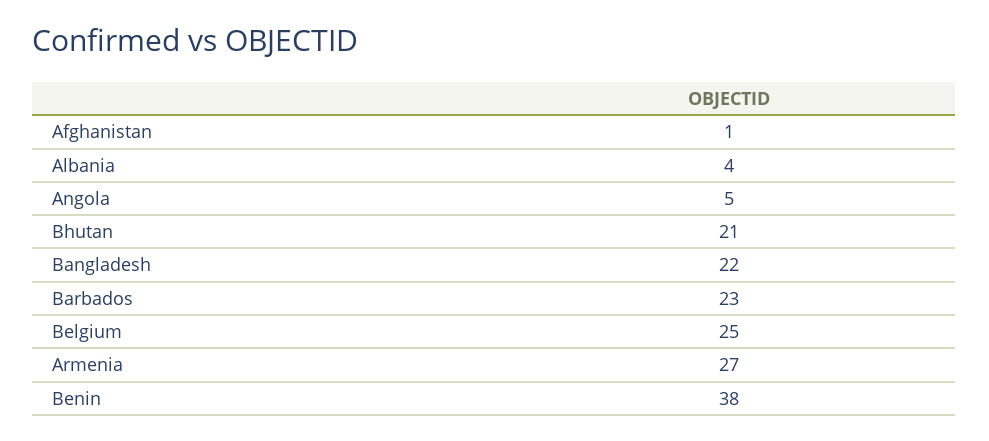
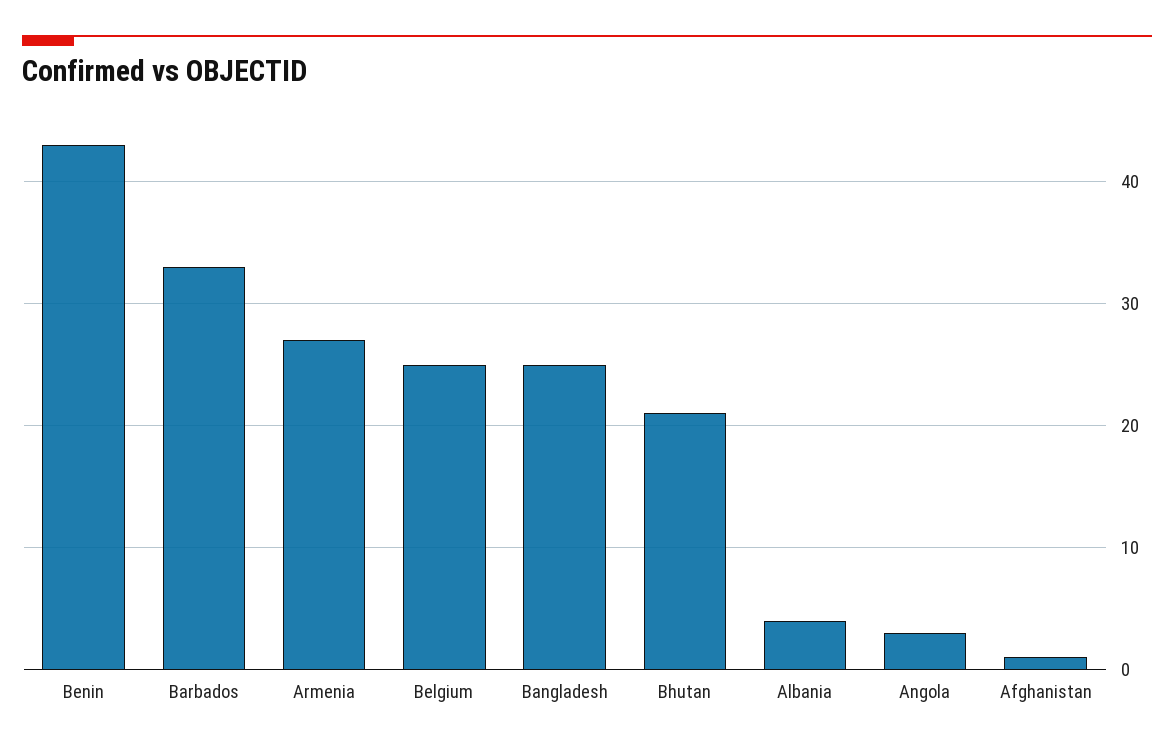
  {
    "Afghanistan": 1,
    "Albania": 4,
-   "Angola": 5,
+   "Angola": 3,
    "Bhutan": 21,
-   "Bangladesh": 22,
+   "Bangladesh": 25,
-   "Barbados": 23,
+   "Barbados": 33,
    "Belgium": 25,
    "Armenia": 27,
-   "Benin": 38
+   "Benin": 43
  }

